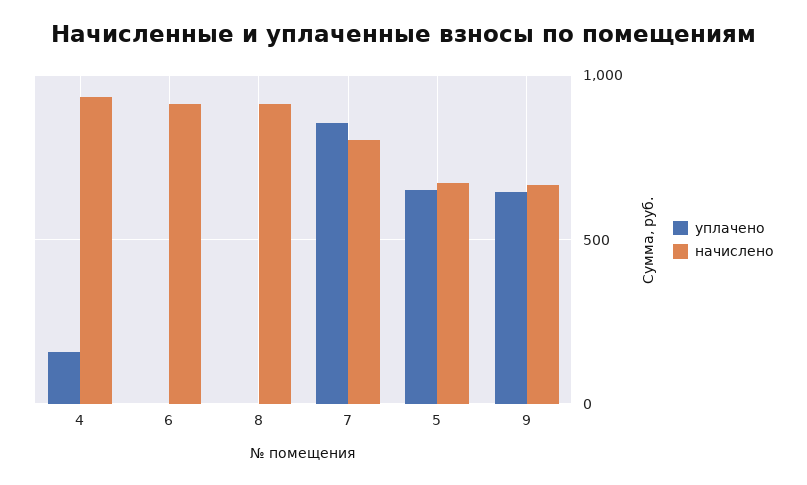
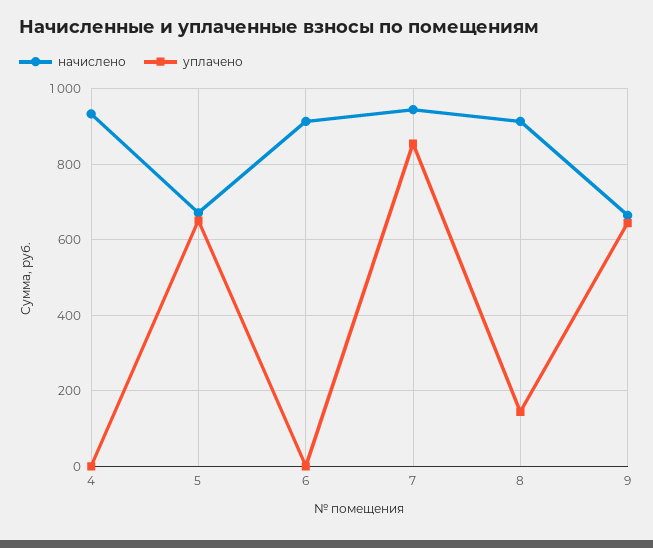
  {
    "уплачено": {
-     "4": 150,
+     "4": 0,
      "6": 0,
-     "8": 0,
+     "8": 140,
      "7": 860,
      "5": 660,
      "9": 640
    },
    "начислено": {
      "4": 940,
      "6": 920,
      "8": 920,
-     "7": 800,
+     "7": 940,
      "5": 680,
      "9": 660
    }
  }

